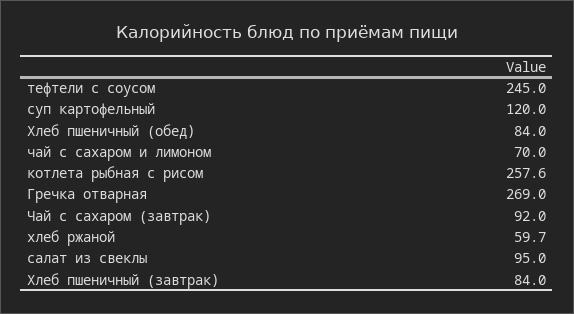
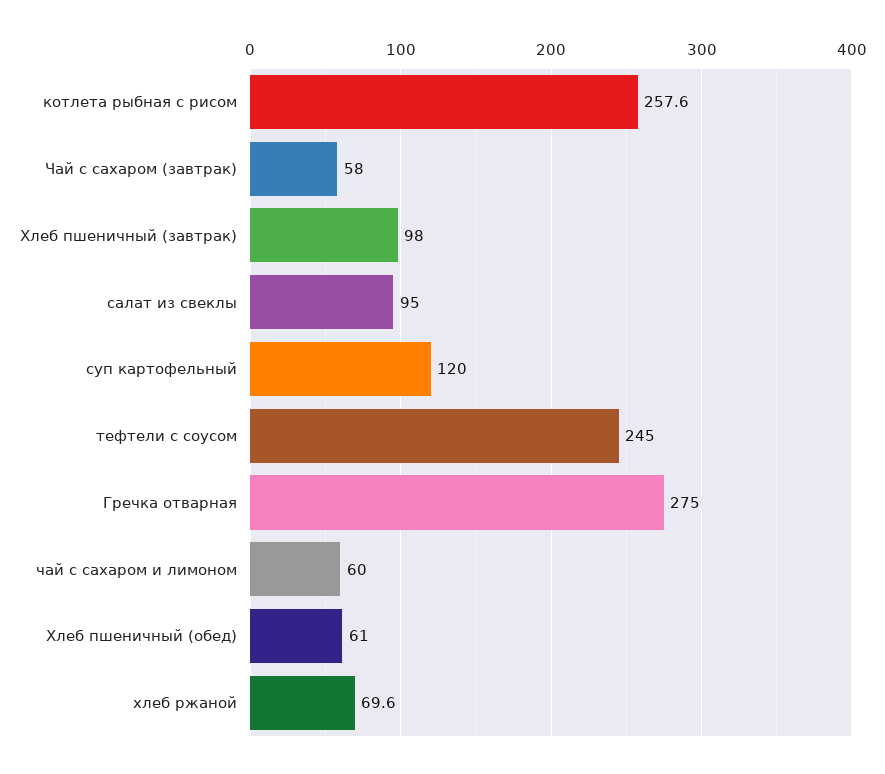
  {
    "тефтели с соусом": 245,
    "суп картофельный": 120,
-   "Хлеб пшеничный (обед)": 84,
+   "Хлеб пшеничный (обед)": 61,
-   "чай с сахаром и лимоном": 70,
+   "чай с сахаром и лимоном": 60,
    "котлета рыбная с рисом": 257.6,
-   "Гречка отварная": 269,
+   "Гречка отварная": 275,
-   "Чай с сахаром (завтрак)": 92,
+   "Чай с сахаром (завтрак)": 58,
-   "хлеб ржаной": 59.7,
+   "хлеб ржаной": 69.6,
    "салат из свеклы": 95,
-   "Хлеб пшеничный (завтрак)": 84
+   "Хлеб пшеничный (завтрак)": 98
  }

